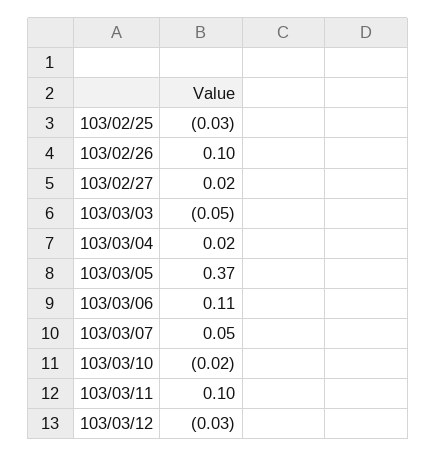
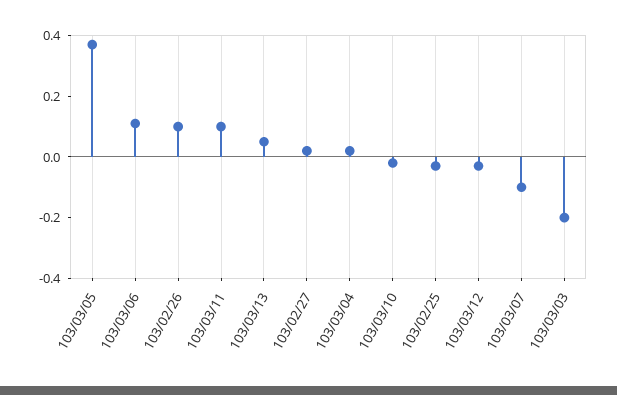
  {
    "103/02/25": -0.03,
    "103/02/26": 0.1,
    "103/02/27": 0.02,
-   "103/03/03": -0.05,
+   "103/03/03": -0.2,
    "103/03/04": 0.02,
    "103/03/05": 0.37,
    "103/03/06": 0.11,
-   "103/03/07": 0.05,
+   "103/03/07": -0.1,
    "103/03/10": -0.02,
    "103/03/11": 0.1,
-   "103/03/12": -0.03
+   "103/03/12": -0.03,
+   "103/03/13": 0.05
  }

